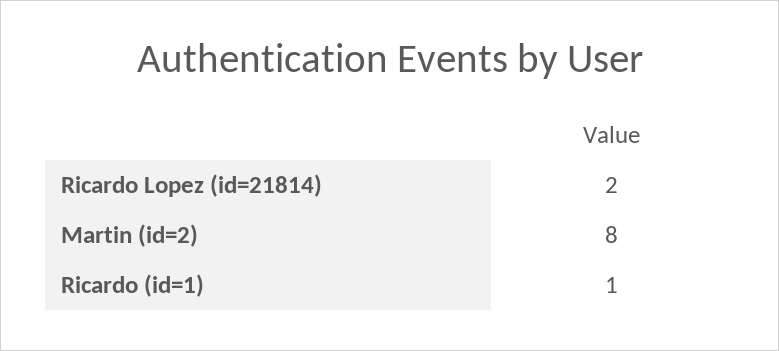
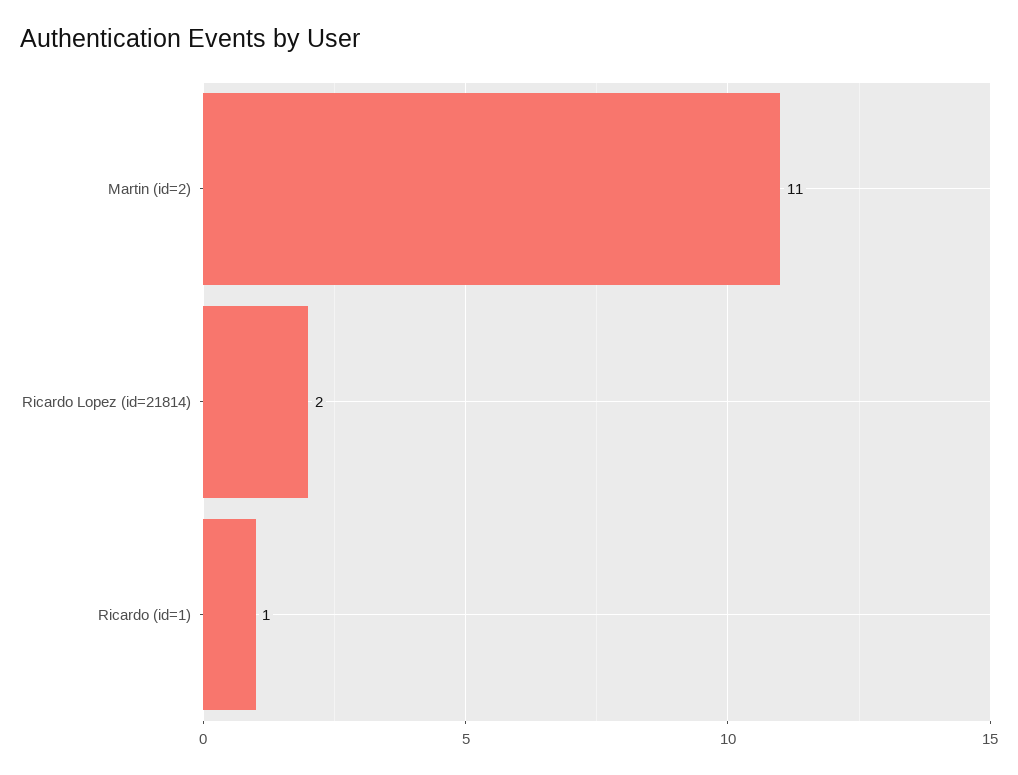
  {
    "Ricardo Lopez (id=21814)": 2,
-   "Martin (id=2)": 8,
+   "Martin (id=2)": 11,
    "Ricardo (id=1)": 1
  }

